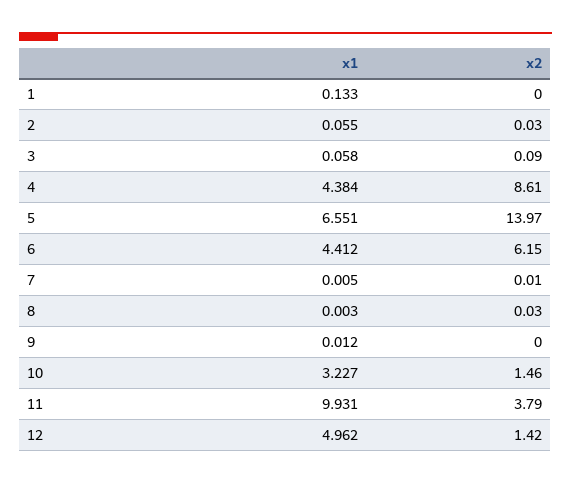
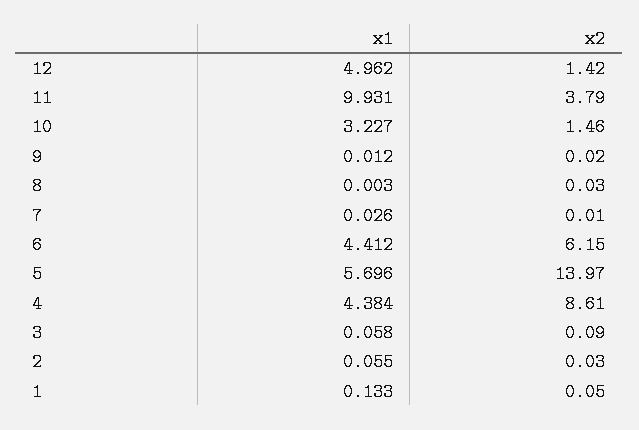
  {
    "x1": {
      "1": 0.133,
      "2": 0.055,
      "3": 0.058,
      "4": 4.384,
-     "5": 6.551,
+     "5": 5.696,
      "6": 4.412,
-     "7": 0.005,
+     "7": 0.026,
      "8": 0.003,
      "9": 0.012,
      "10": 3.227,
      "11": 9.931,
      "12": 4.962
    },
    "x2": {
-     "1": 0,
+     "1": 0.05,
      "2": 0.03,
      "3": 0.09,
      "4": 8.61,
      "5": 13.97,
      "6": 6.15,
      "7": 0.01,
      "8": 0.03,
-     "9": 0,
+     "9": 0.02,
      "10": 1.46,
      "11": 3.79,
      "12": 1.42
    }
  }

